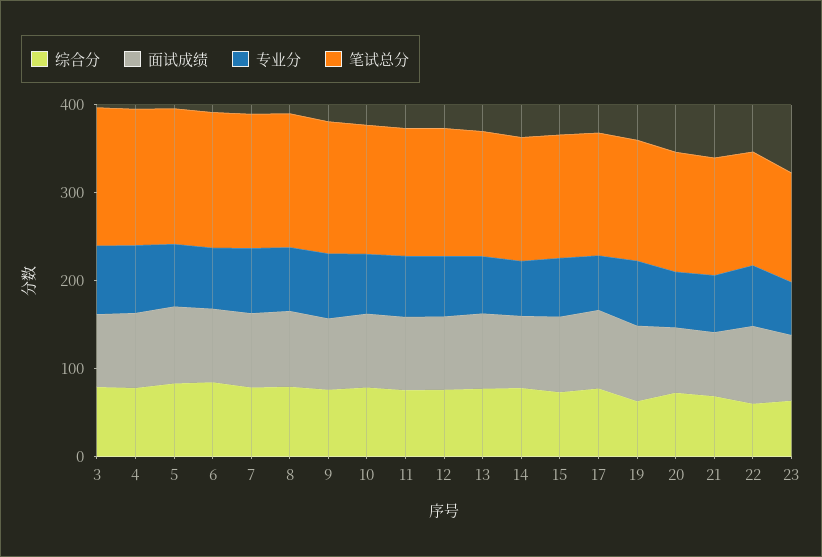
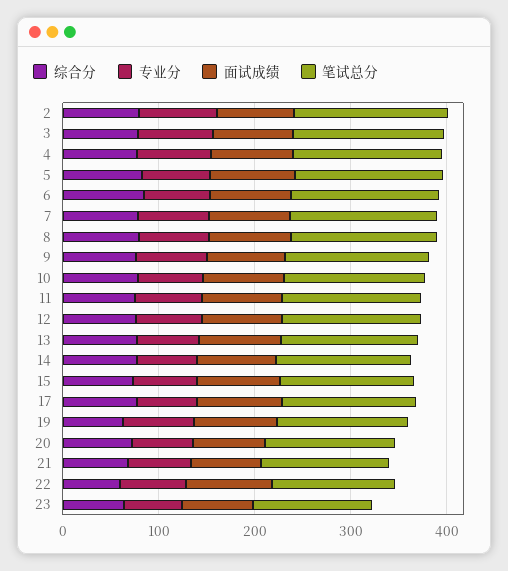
  {
    "综合分": {
      "3": 80,
      "4": 80,
      "5": 80,
      "6": 80,
      "7": 80,
      "8": 80,
      "9": 80,
      "10": 80,
      "11": 80,
      "12": 80,
      "13": 80,
      "14": 80,
      "15": 80,
      "17": 80,
      "19": 60,
      "20": 80,
      "21": 60,
      "22": 60,
-     "23": 60
+     "23": 60,
+     "2": 80
    },
    "面试成绩": {
      "3": 80,
      "4": 80,
      "5": 80,
      "6": 80,
      "7": 80,
      "8": 80,
      "9": 80,
      "10": 80,
      "11": 80,
      "12": 80,
      "13": 80,
      "14": 80,
      "15": 80,
      "17": 80,
      "19": 80,
      "20": 80,
      "21": 80,
      "22": 80,
-     "23": 80
+     "23": 80,
+     "2": 80
    },
    "专业分": {
      "3": 80,
      "4": 80,
      "5": 80,
      "6": 60,
      "7": 80,
      "8": 80,
      "9": 80,
      "10": 60,
      "11": 60,
      "12": 60,
      "13": 60,
      "14": 60,
      "15": 60,
      "17": 60,
      "19": 80,
      "20": 60,
      "21": 60,
      "22": 60,
-     "23": 60
+     "23": 60,
+     "2": 80
    },
    "笔试总分": {
      "3": 160,
      "4": 160,
      "5": 160,
      "6": 160,
      "7": 160,
      "8": 160,
      "9": 160,
      "10": 140,
      "11": 140,
      "12": 140,
      "13": 140,
      "14": 140,
      "15": 140,
      "17": 140,
      "19": 140,
      "20": 140,
      "21": 140,
      "22": 120,
-     "23": 120
+     "23": 120,
+     "2": 160
    }
  }

